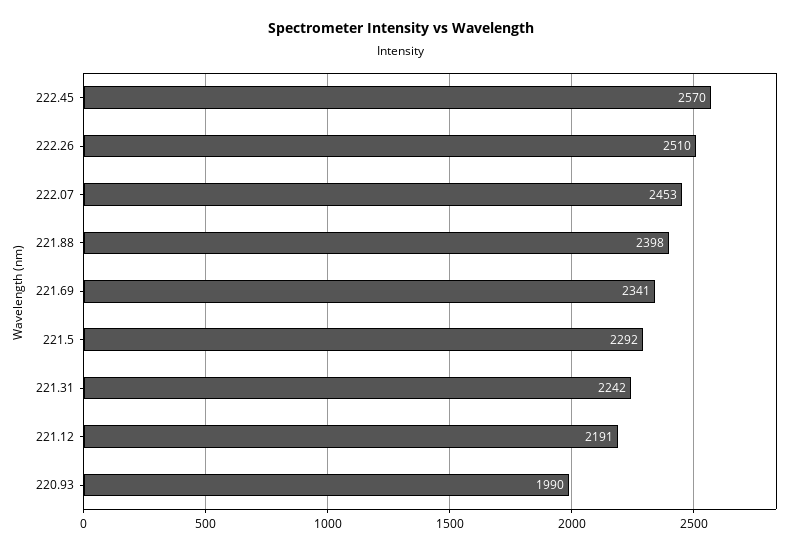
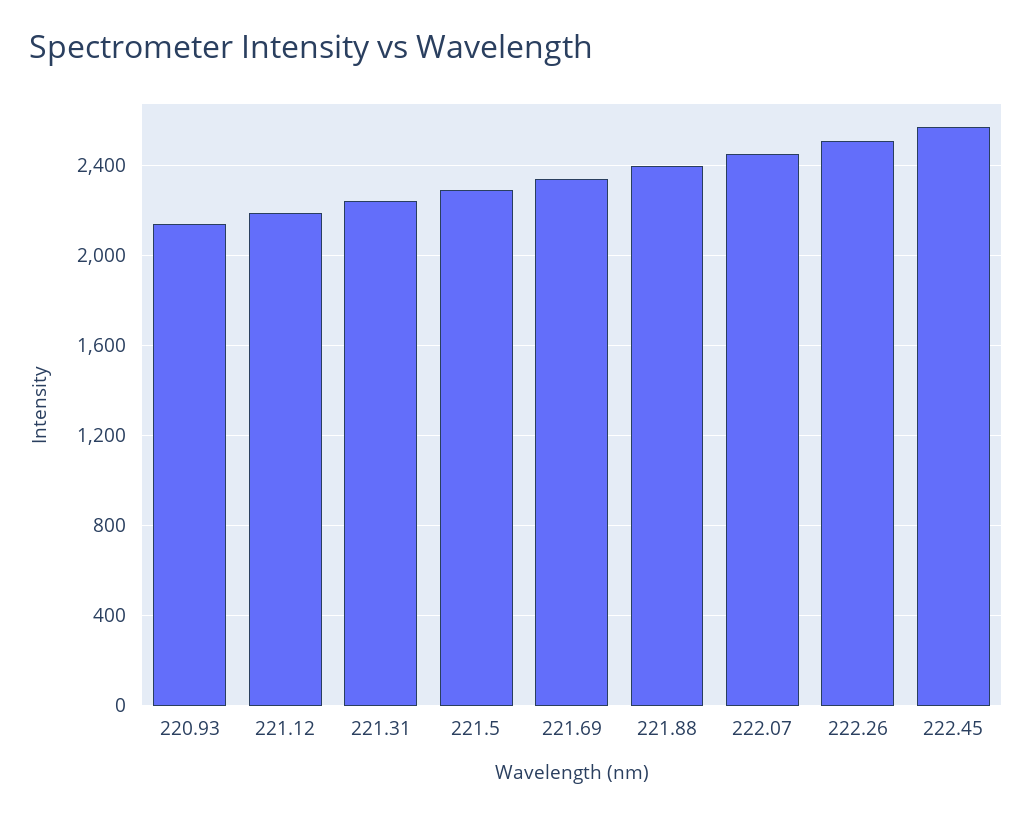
  {
    "222.45": 2570,
    "222.26": 2510,
    "222.07": 2453,
    "221.88": 2398,
    "221.69": 2341,
    "221.5": 2292,
    "221.31": 2242,
    "221.12": 2191,
-   "220.93": 1990
+   "220.93": 2150
  }

